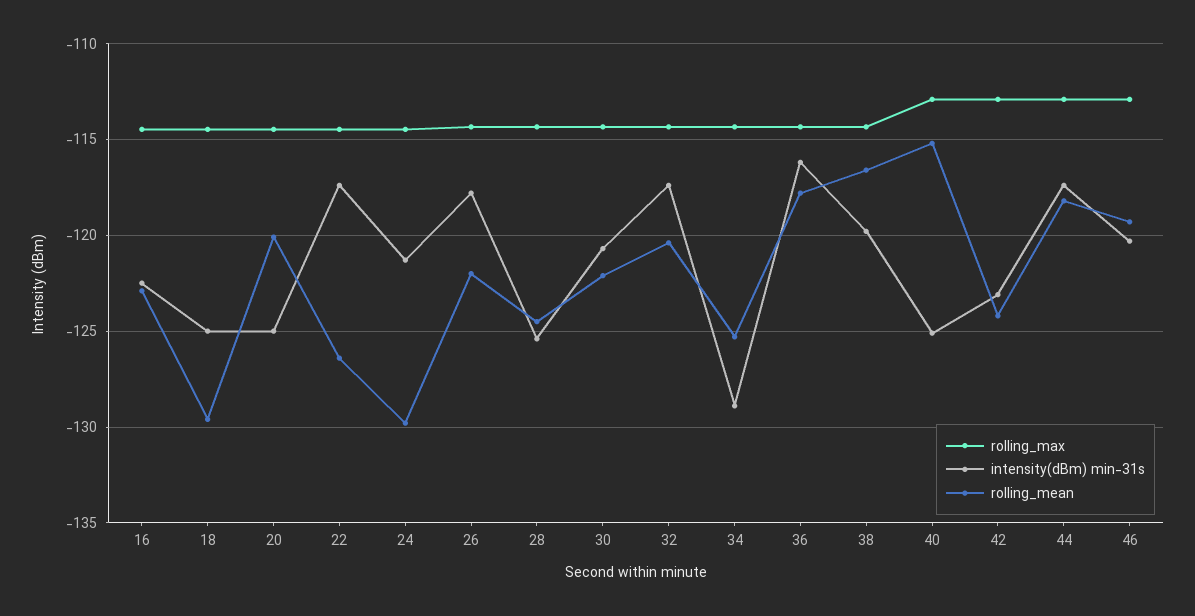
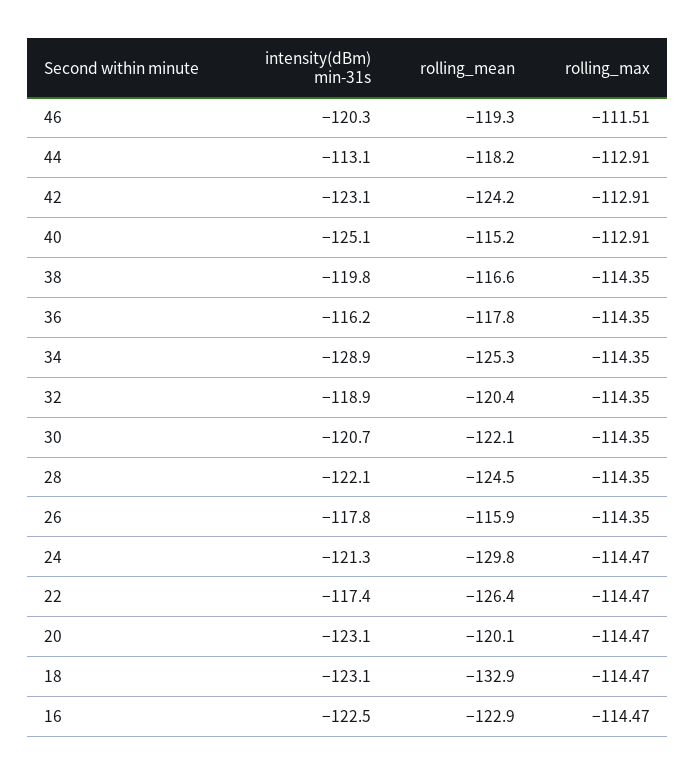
  {
    "rolling_max": {
      "16": -114.47,
      "18": -114.47,
      "20": -114.47,
      "22": -114.47,
      "24": -114.47,
      "26": -114.35,
      "28": -114.35,
      "30": -114.35,
      "32": -114.35,
      "34": -114.35,
      "36": -114.35,
      "38": -114.35,
      "40": -112.91,
      "42": -112.91,
      "44": -112.91,
-     "46": -113
+     "46": -111.51
    },
    "intensity(dBm) min-31s": {
      "16": -122.5,
-     "18": -125,
+     "18": -123.1,
-     "20": -125,
+     "20": -123.1,
      "22": -117.4,
      "24": -121.3,
      "26": -117.8,
-     "28": -125.5,
+     "28": -122.1,
      "30": -120.7,
-     "32": -117.5,
+     "32": -118.9,
      "34": -128.9,
      "36": -116.2,
      "38": -119.8,
      "40": -125.1,
      "42": -123.1,
-     "44": -117.5,
+     "44": -113.1,
      "46": -120.3
    },
    "rolling_mean": {
      "16": -122.9,
-     "18": -129.5,
+     "18": -132.9,
      "20": -120.1,
      "22": -126.4,
      "24": -129.8,
-     "26": -122,
+     "26": -115.9,
      "28": -124.5,
      "30": -122.1,
      "32": -120.4,
      "34": -125.3,
      "36": -117.8,
      "38": -116.6,
      "40": -115.2,
      "42": -124.2,
      "44": -118.2,
      "46": -119.3
    }
  }

